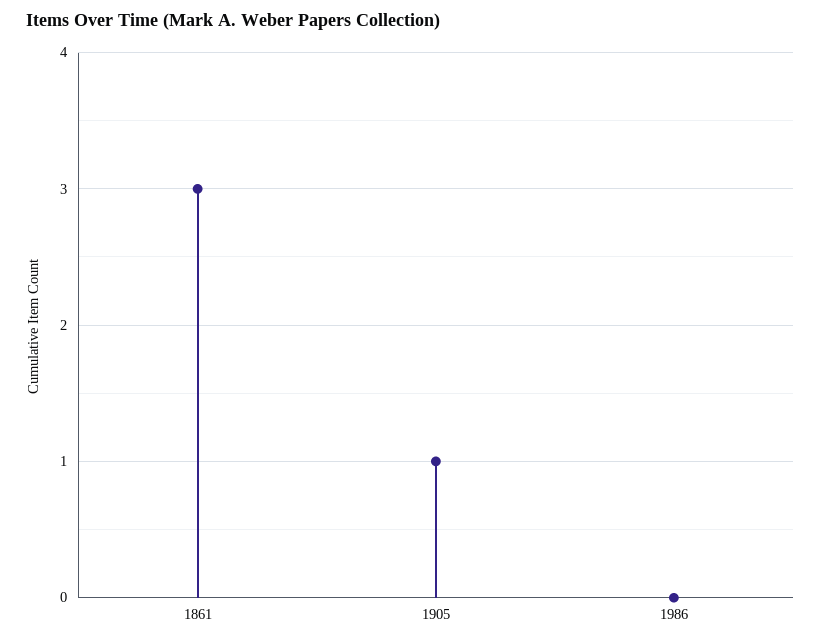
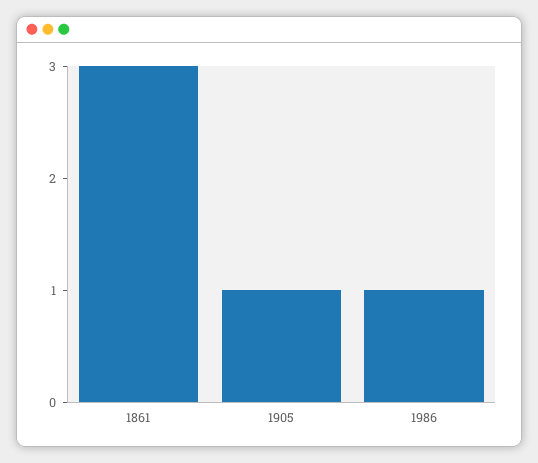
  {
    "1861": 3,
    "1905": 1,
-   "1986": 0
+   "1986": 1
  }

